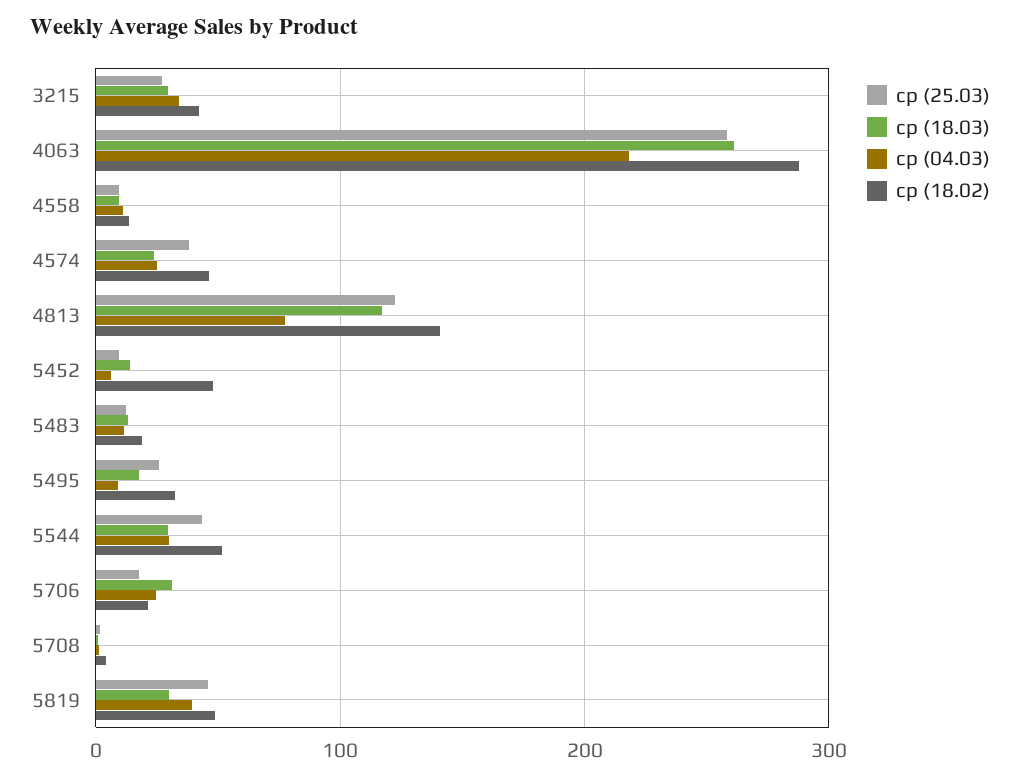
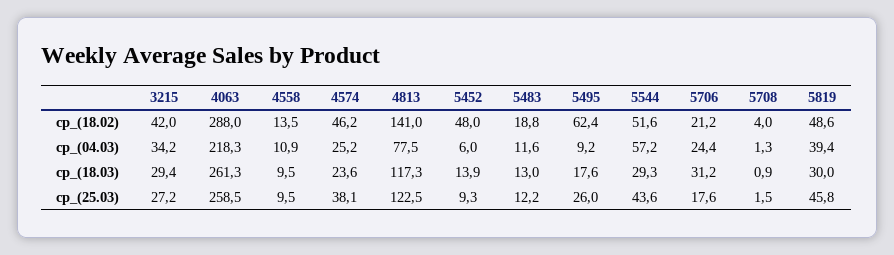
  {
    "ср (25.03)": {
      "3215": 27.2,
      "4063": 258.5,
      "4558": 9.5,
      "4574": 38.1,
      "4813": 122.5,
      "5452": 9.3,
      "5483": 12.2,
      "5495": 26,
      "5544": 43.6,
      "5706": 17.6,
      "5708": 1.5,
      "5819": 45.8
    },
    "ср (18.03)": {
      "3215": 29.4,
      "4063": 261.3,
      "4558": 9.5,
      "4574": 23.6,
      "4813": 117.3,
      "5452": 13.9,
      "5483": 13,
      "5495": 17.6,
      "5544": 29.3,
      "5706": 31.2,
      "5708": 0.9,
      "5819": 30
    },
    "ср (04.03)": {
      "3215": 34.2,
      "4063": 218.3,
      "4558": 10.9,
      "4574": 25.2,
      "4813": 77.5,
      "5452": 6,
      "5483": 11.6,
      "5495": 9.2,
-     "5544": 30,
+     "5544": 57.2,
      "5706": 24.4,
      "5708": 1.3,
      "5819": 39.4
    },
    "ср (18.02)": {
      "3215": 42,
      "4063": 288,
      "4558": 13.5,
      "4574": 46.2,
      "4813": 141,
      "5452": 48,
      "5483": 18.8,
-     "5495": 30,
+     "5495": 62.4,
      "5544": 51.6,
      "5706": 21.2,
      "5708": 4,
      "5819": 48.6
    }
  }

